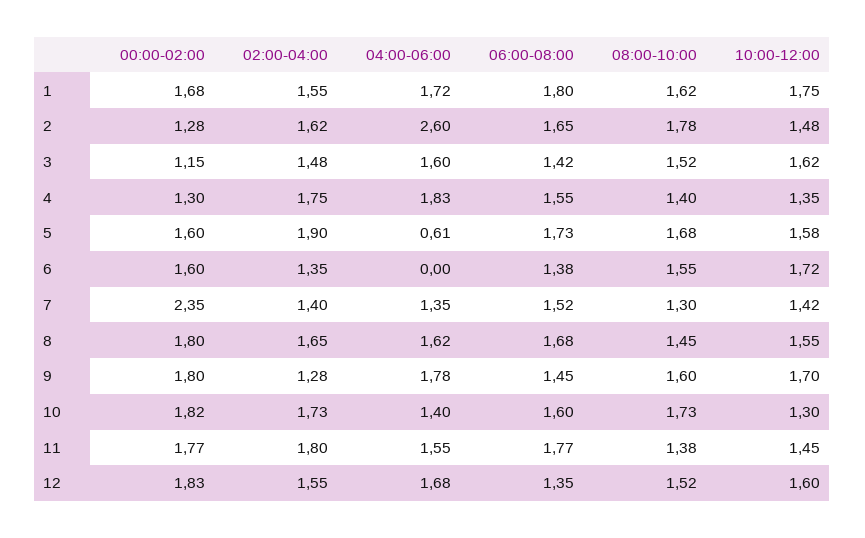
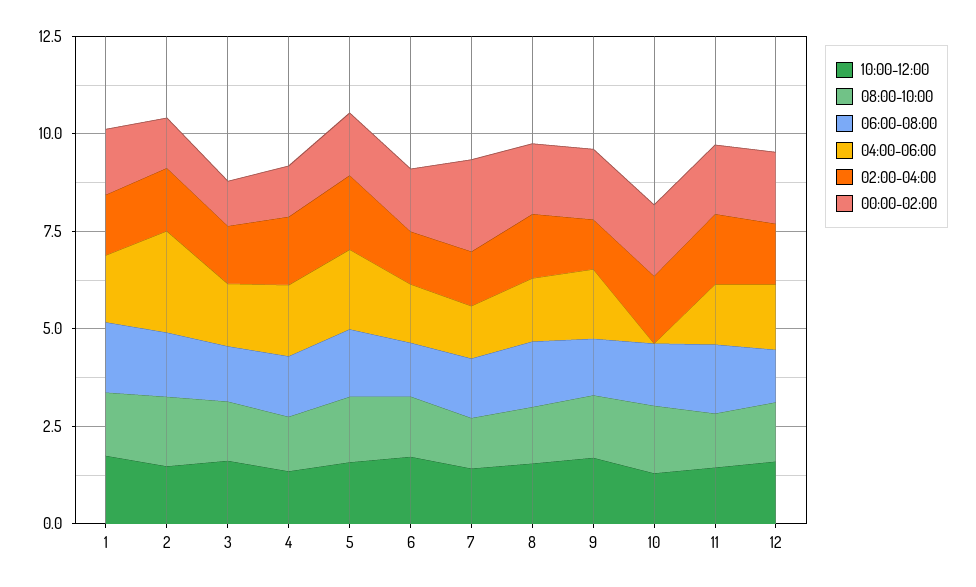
  {
    "00:00-02:00": {
      "1": 1.68,
      "2": 1.28,
      "3": 1.15,
      "4": 1.3,
      "5": 1.6,
      "6": 1.6,
      "7": 2.35,
      "8": 1.8,
      "9": 1.8,
      "10": 1.82,
      "11": 1.77,
      "12": 1.83
    },
    "02:00-04:00": {
      "1": 1.55,
      "2": 1.62,
      "3": 1.48,
      "4": 1.75,
      "5": 1.9,
      "6": 1.35,
      "7": 1.4,
      "8": 1.65,
      "9": 1.28,
      "10": 1.73,
      "11": 1.8,
      "12": 1.55
    },
    "04:00-06:00": {
      "1": 1.72,
      "2": 2.6,
      "3": 1.6,
      "4": 1.83,
-     "5": 0.61,
+     "5": 2,
-     "6": 0,
+     "6": 1.5,
      "7": 1.35,
      "8": 1.62,
      "9": 1.78,
-     "10": 1.4,
+     "10": 0,
      "11": 1.55,
      "12": 1.68
    },
    "06:00-08:00": {
      "1": 1.8,
      "2": 1.65,
      "3": 1.42,
      "4": 1.55,
      "5": 1.73,
      "6": 1.38,
      "7": 1.52,
      "8": 1.68,
      "9": 1.45,
      "10": 1.6,
      "11": 1.77,
      "12": 1.35
    },
    "08:00-10:00": {
      "1": 1.62,
      "2": 1.78,
      "3": 1.52,
      "4": 1.4,
      "5": 1.68,
      "6": 1.55,
      "7": 1.3,
      "8": 1.45,
      "9": 1.6,
      "10": 1.73,
      "11": 1.38,
      "12": 1.52
    },
    "10:00-12:00": {
      "1": 1.75,
      "2": 1.48,
      "3": 1.62,
      "4": 1.35,
      "5": 1.58,
      "6": 1.72,
      "7": 1.42,
      "8": 1.55,
      "9": 1.7,
      "10": 1.3,
      "11": 1.45,
      "12": 1.6
    }
  }

